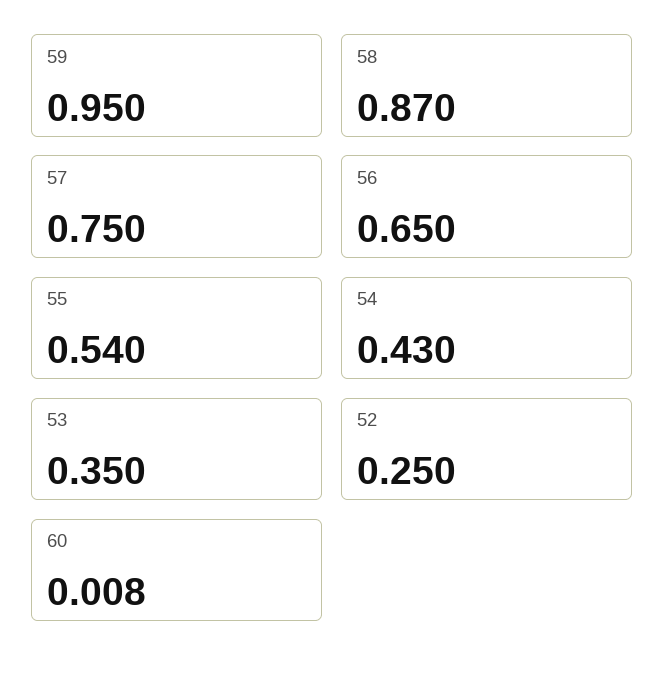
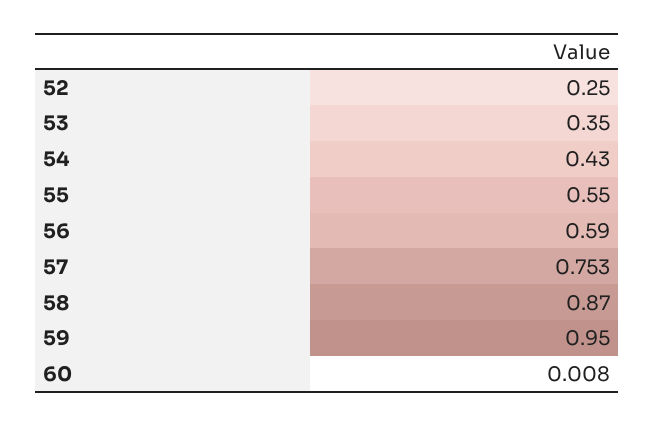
  {
    "59": 0.95,
    "58": 0.87,
-   "57": 0.75,
+   "57": 0.753,
-   "56": 0.65,
+   "56": 0.59,
-   "55": 0.54,
+   "55": 0.55,
    "54": 0.43,
    "53": 0.35,
    "52": 0.25,
    "60": 0.008
  }

